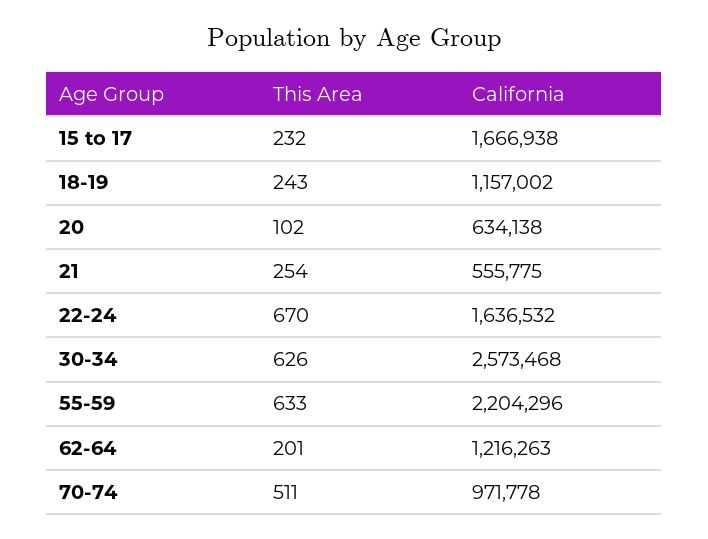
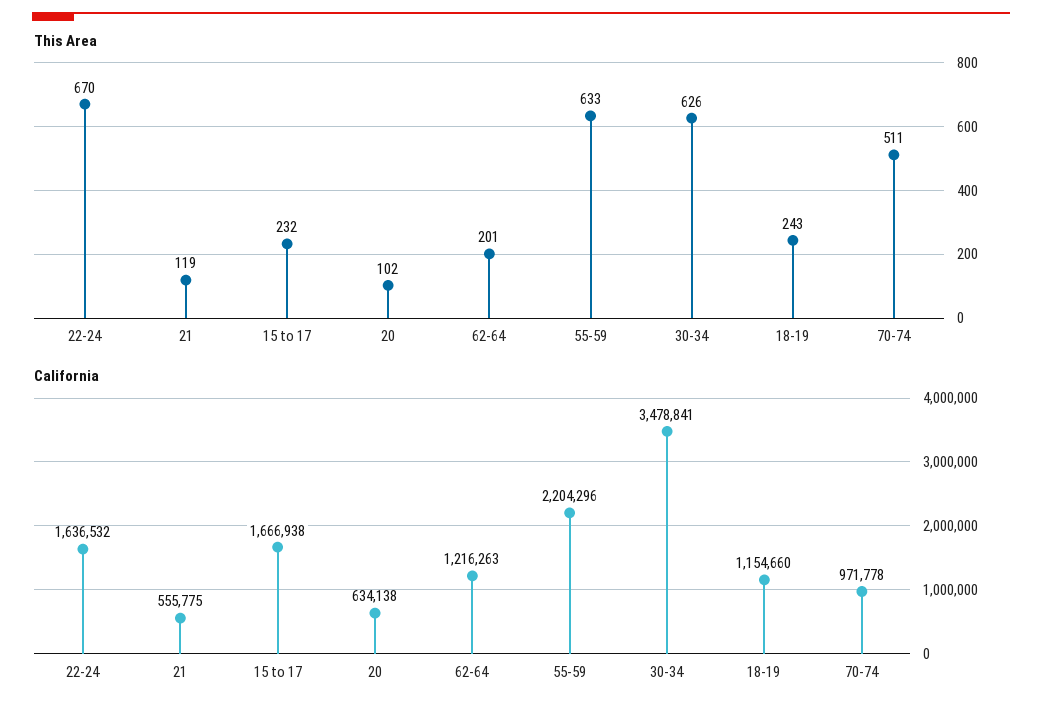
  {
    "This Area": {
      "15 to 17": 232,
      "18-19": 243,
      "20": 102,
-     "21": 254,
+     "21": 119,
      "22-24": 670,
      "30-34": 626,
      "55-59": 633,
      "62-64": 201,
      "70-74": 511
    },
    "California": {
      "15 to 17": 1666938,
-     "18-19": 1157002,
+     "18-19": 1154660,
      "20": 634138,
      "21": 555775,
      "22-24": 1636532,
-     "30-34": 2573468,
+     "30-34": 3478841,
      "55-59": 2204296,
      "62-64": 1216263,
      "70-74": 971778
    }
  }

